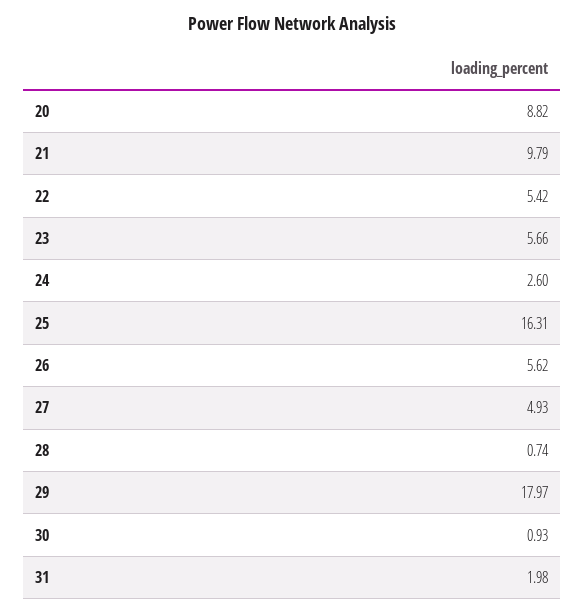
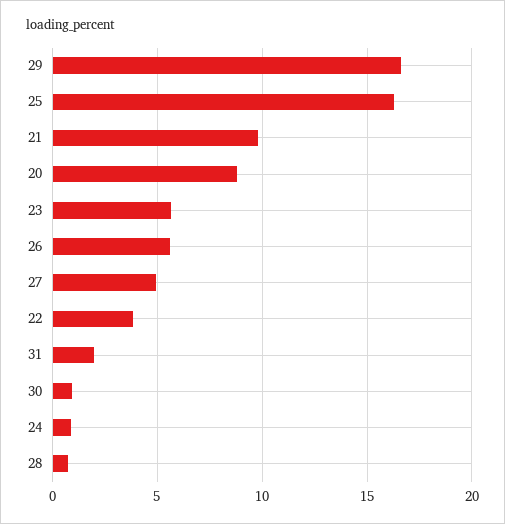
  {
    "20": 8.82,
    "21": 9.79,
-   "22": 5.42,
+   "22": 4,
    "23": 5.66,
-   "24": 2.6,
+   "24": 1,
    "25": 16.31,
    "26": 5.62,
    "27": 4.93,
    "28": 0.74,
-   "29": 17.97,
+   "29": 16.5,
    "30": 0.93,
    "31": 1.98
  }

